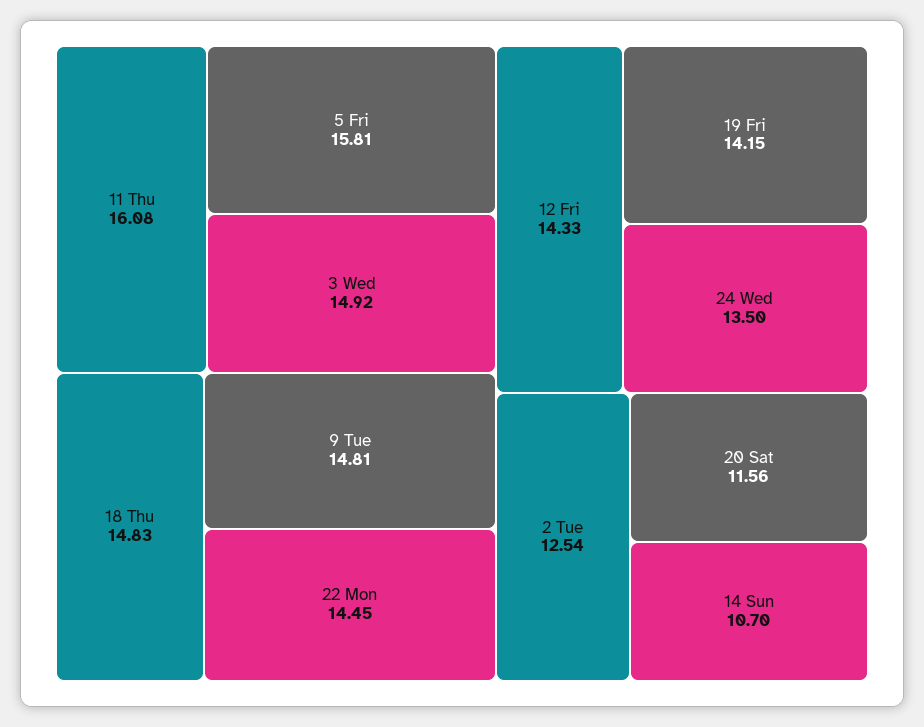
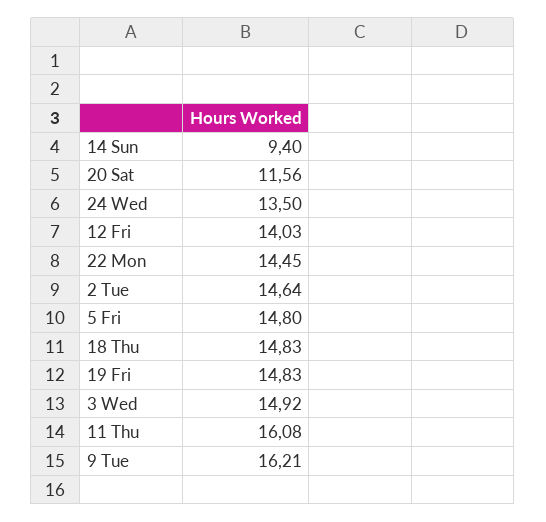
  {
    "11 Thu": 16.08,
-   "5 Fri": 15.81,
+   "5 Fri": 14.8,
    "3 Wed": 14.92,
    "18 Thu": 14.83,
-   "9 Tue": 14.81,
+   "9 Tue": 16.21,
    "22 Mon": 14.45,
-   "12 Fri": 14.33,
+   "12 Fri": 14.03,
-   "19 Fri": 14.15,
+   "19 Fri": 14.83,
    "24 Wed": 13.5,
-   "2 Tue": 12.54,
+   "2 Tue": 14.64,
    "20 Sat": 11.56,
-   "14 Sun": 10.7
+   "14 Sun": 9.4
  }

